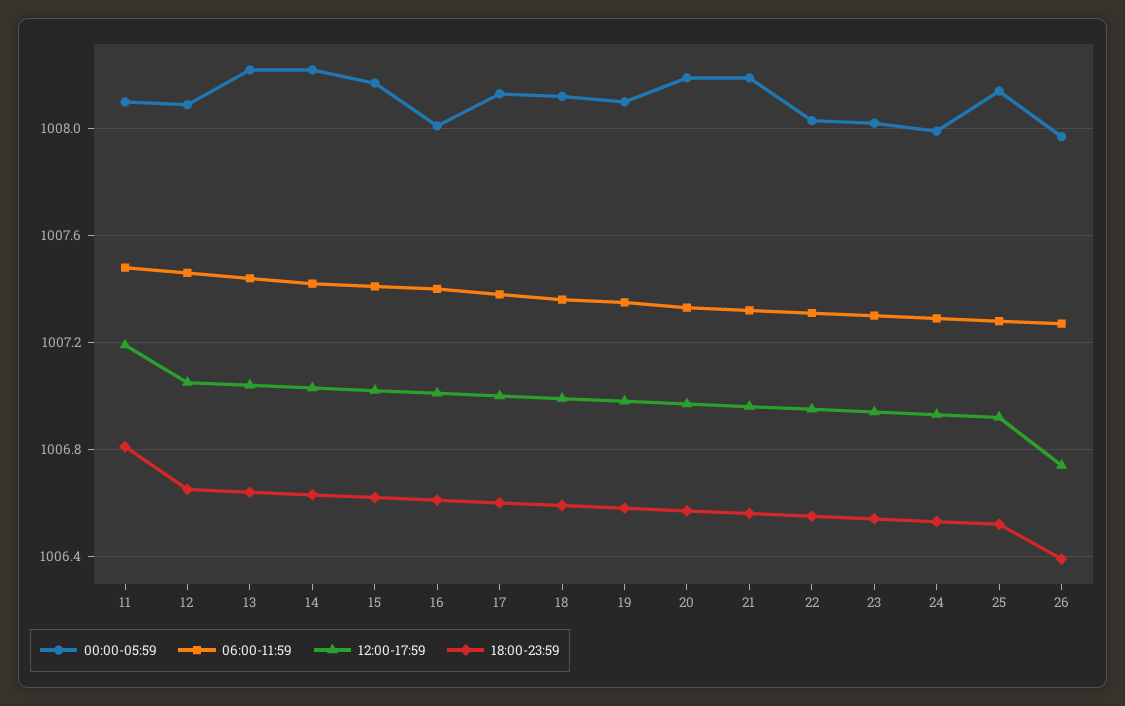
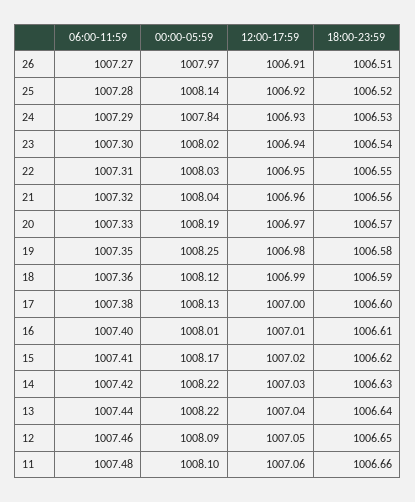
  {
    "00:00-05:59": {
      "11": 1008.1,
      "12": 1008.09,
      "13": 1008.22,
      "14": 1008.22,
      "15": 1008.17,
      "16": 1008.01,
      "17": 1008.13,
      "18": 1008.12,
-     "19": 1008.1,
+     "19": 1008.25,
      "20": 1008.19,
-     "21": 1008.2,
+     "21": 1008.04,
      "22": 1008.03,
      "23": 1008.02,
-     "24": 1008,
+     "24": 1007.84,
      "25": 1008.14,
      "26": 1007.97
    },
    "06:00-11:59": {
      "11": 1007.48,
      "12": 1007.46,
      "13": 1007.44,
      "14": 1007.42,
      "15": 1007.41,
      "16": 1007.4,
      "17": 1007.38,
      "18": 1007.36,
      "19": 1007.35,
      "20": 1007.33,
      "21": 1007.32,
      "22": 1007.31,
      "23": 1007.3,
      "24": 1007.29,
      "25": 1007.28,
      "26": 1007.27
    },
    "12:00-17:59": {
-     "11": 1007.2,
+     "11": 1007.06,
      "12": 1007.05,
      "13": 1007.04,
      "14": 1007.03,
      "15": 1007.02,
      "16": 1007.01,
      "17": 1007,
      "18": 1006.99,
      "19": 1006.98,
      "20": 1006.97,
      "21": 1006.96,
      "22": 1006.95,
      "23": 1006.94,
      "24": 1006.93,
      "25": 1006.92,
-     "26": 1006.75
+     "26": 1006.91
    },
    "18:00-23:59": {
-     "11": 1006.8,
+     "11": 1006.66,
      "12": 1006.65,
      "13": 1006.64,
      "14": 1006.63,
      "15": 1006.62,
      "16": 1006.61,
      "17": 1006.6,
      "18": 1006.59,
      "19": 1006.58,
      "20": 1006.57,
      "21": 1006.56,
      "22": 1006.55,
      "23": 1006.54,
      "24": 1006.53,
      "25": 1006.52,
-     "26": 1006.4
+     "26": 1006.51
    }
  }

